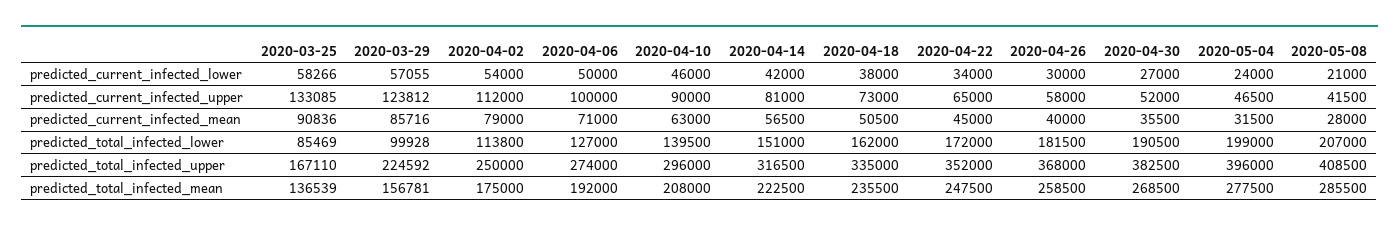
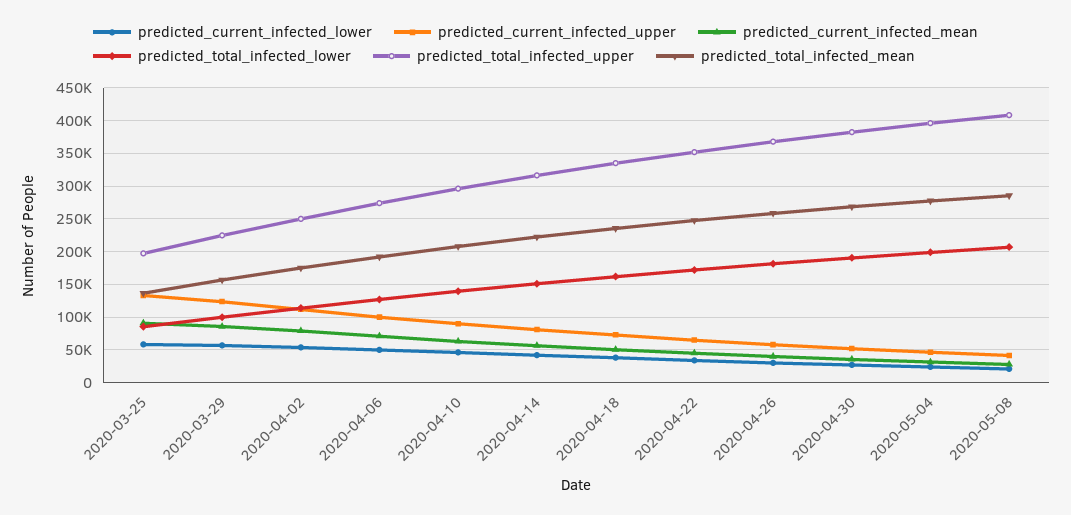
  {
    "predicted_current_infected_lower": {
      "2020-03-25": 58266,
      "2020-03-29": 57055,
      "2020-04-02": 54000,
      "2020-04-06": 50000,
      "2020-04-10": 46000,
      "2020-04-14": 42000,
      "2020-04-18": 38000,
      "2020-04-22": 34000,
      "2020-04-26": 30000,
      "2020-04-30": 27000,
      "2020-05-04": 24000,
      "2020-05-08": 21000
    },
    "predicted_current_infected_upper": {
      "2020-03-25": 133085,
      "2020-03-29": 123812,
      "2020-04-02": 112000,
      "2020-04-06": 100000,
      "2020-04-10": 90000,
      "2020-04-14": 81000,
      "2020-04-18": 73000,
      "2020-04-22": 65000,
      "2020-04-26": 58000,
      "2020-04-30": 52000,
      "2020-05-04": 46500,
      "2020-05-08": 41500
    },
    "predicted_current_infected_mean": {
      "2020-03-25": 90836,
      "2020-03-29": 85716,
      "2020-04-02": 79000,
      "2020-04-06": 71000,
      "2020-04-10": 63000,
      "2020-04-14": 56500,
      "2020-04-18": 50500,
      "2020-04-22": 45000,
      "2020-04-26": 40000,
      "2020-04-30": 35500,
      "2020-05-04": 31500,
      "2020-05-08": 28000
    },
    "predicted_total_infected_lower": {
      "2020-03-25": 85469,
      "2020-03-29": 99928,
      "2020-04-02": 113800,
      "2020-04-06": 127000,
      "2020-04-10": 139500,
      "2020-04-14": 151000,
      "2020-04-18": 162000,
      "2020-04-22": 172000,
      "2020-04-26": 181500,
      "2020-04-30": 190500,
      "2020-05-04": 199000,
      "2020-05-08": 207000
    },
    "predicted_total_infected_upper": {
-     "2020-03-25": 167110,
+     "2020-03-25": 200000,
      "2020-03-29": 224592,
      "2020-04-02": 250000,
      "2020-04-06": 274000,
      "2020-04-10": 296000,
      "2020-04-14": 316500,
      "2020-04-18": 335000,
      "2020-04-22": 352000,
      "2020-04-26": 368000,
      "2020-04-30": 382500,
      "2020-05-04": 396000,
      "2020-05-08": 408500
    },
    "predicted_total_infected_mean": {
      "2020-03-25": 136539,
      "2020-03-29": 156781,
      "2020-04-02": 175000,
      "2020-04-06": 192000,
      "2020-04-10": 208000,
      "2020-04-14": 222500,
      "2020-04-18": 235500,
      "2020-04-22": 247500,
      "2020-04-26": 258500,
      "2020-04-30": 268500,
      "2020-05-04": 277500,
      "2020-05-08": 285500
    }
  }

